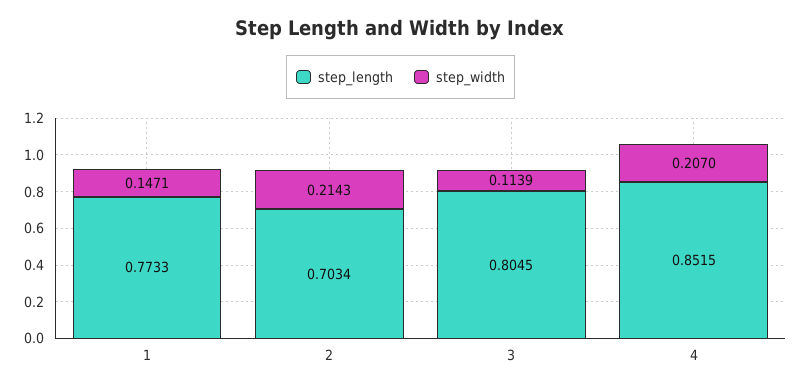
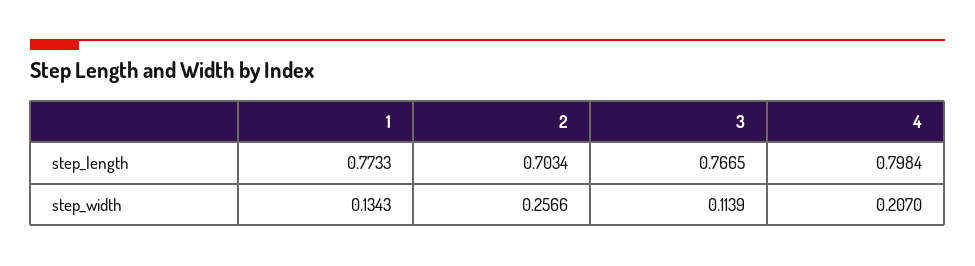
  {
    "step_length": {
      "1": 0.7733,
      "2": 0.7034,
-     "3": 0.8045,
+     "3": 0.7665,
-     "4": 0.8515
+     "4": 0.7984
    },
    "step_width": {
-     "1": 0.1471,
+     "1": 0.1343,
-     "2": 0.2143,
+     "2": 0.2566,
      "3": 0.1139,
      "4": 0.207
    }
  }

